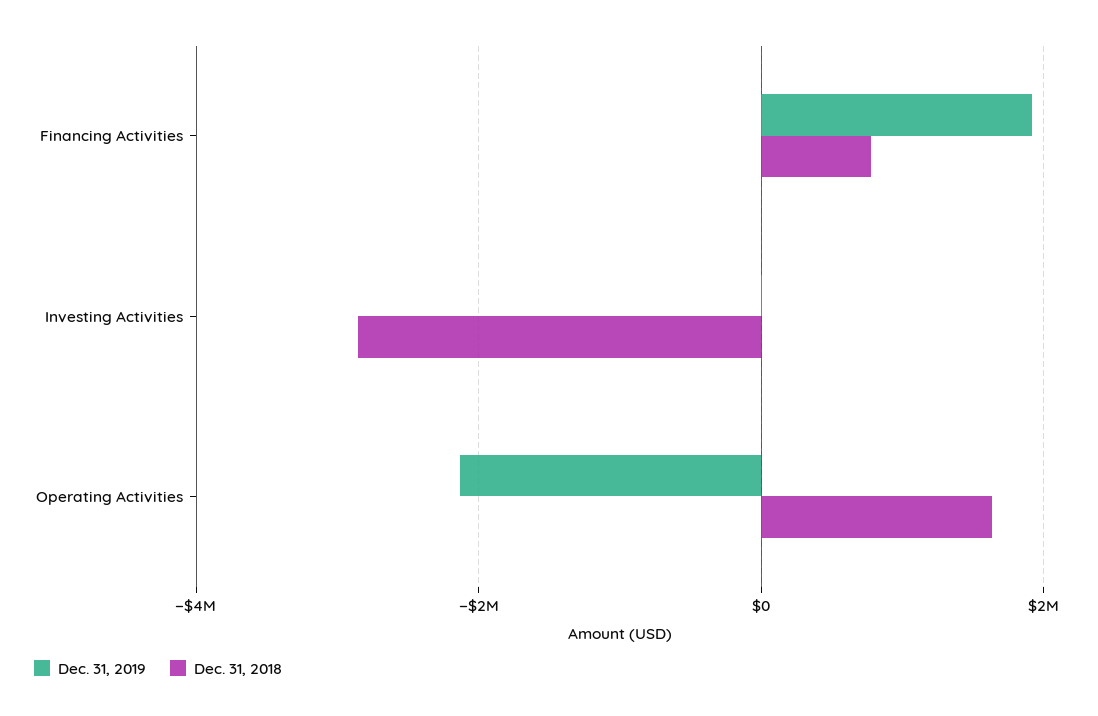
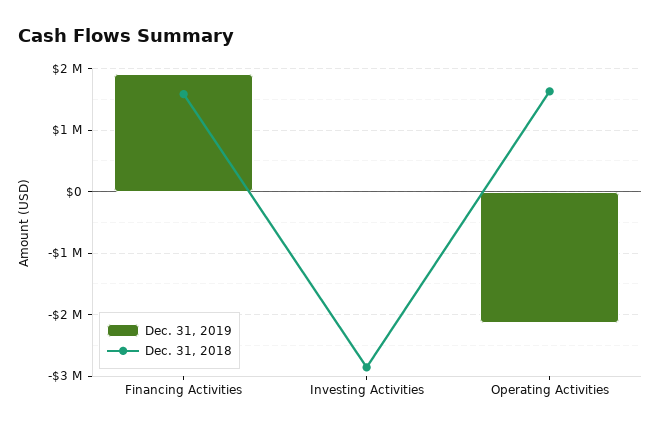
  {
    "Dec. 31, 2019": {
      "Financing Activities": 1900000,
      "Investing Activities": 0,
      "Operating Activities": -2100000
    },
    "Dec. 31, 2018": {
-     "Financing Activities": 800000,
+     "Financing Activities": 1600000,
      "Investing Activities": -2900000,
      "Operating Activities": 1600000
    }
  }

